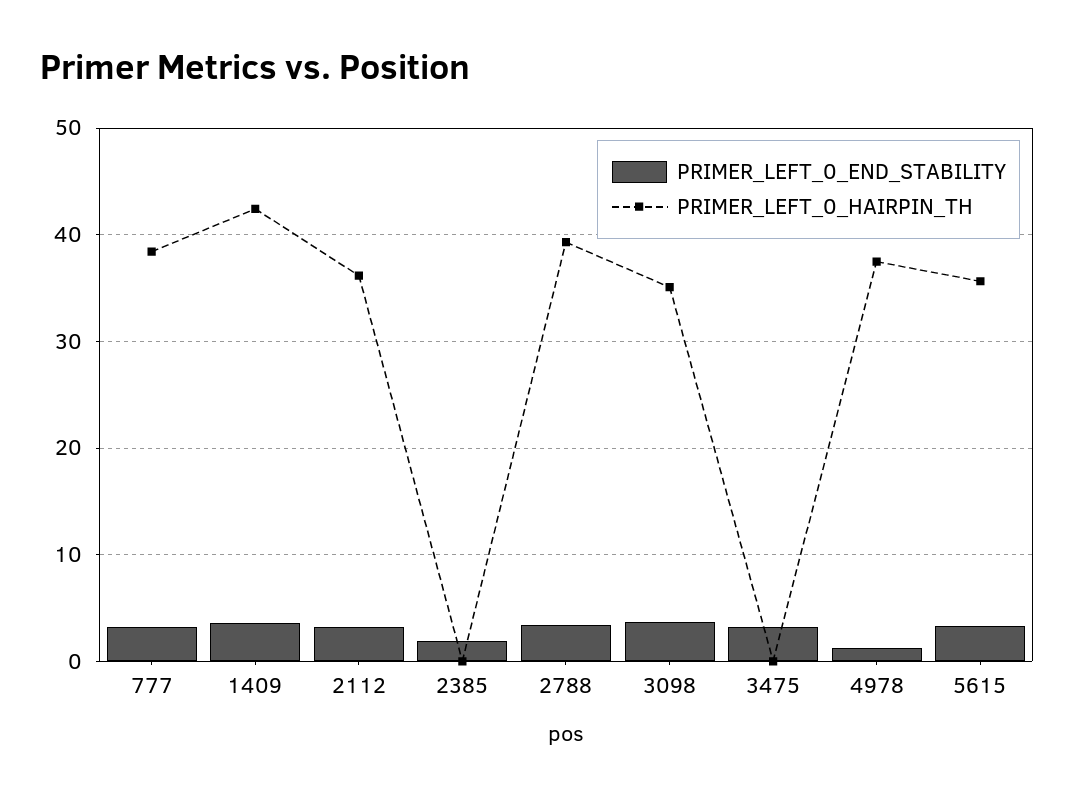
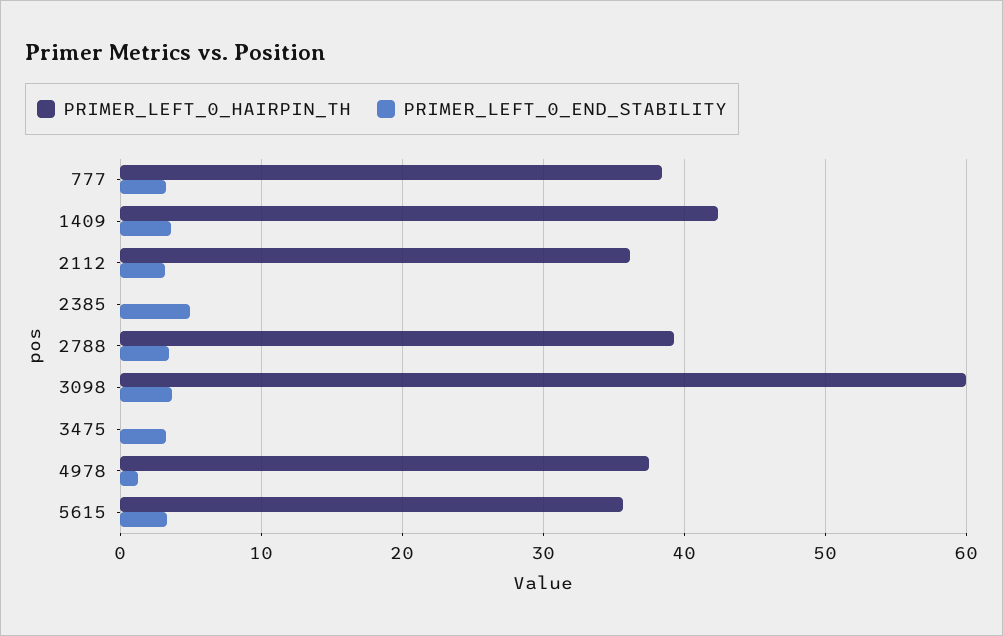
  {
    "PRIMER_LEFT_0_END_STABILITY": {
      "777": 3,
      "1409": 4,
      "2112": 3,
-     "2385": 2,
+     "2385": 5,
      "2788": 3,
      "3098": 4,
      "3475": 3,
      "4978": 1,
      "5615": 3
    },
    "PRIMER_LEFT_0_HAIRPIN_TH": {
      "777": 38,
      "1409": 42,
      "2112": 36,
      "2385": 0,
      "2788": 39,
-     "3098": 35,
+     "3098": 60,
      "3475": 0,
      "4978": 37,
      "5615": 36
    }
  }

